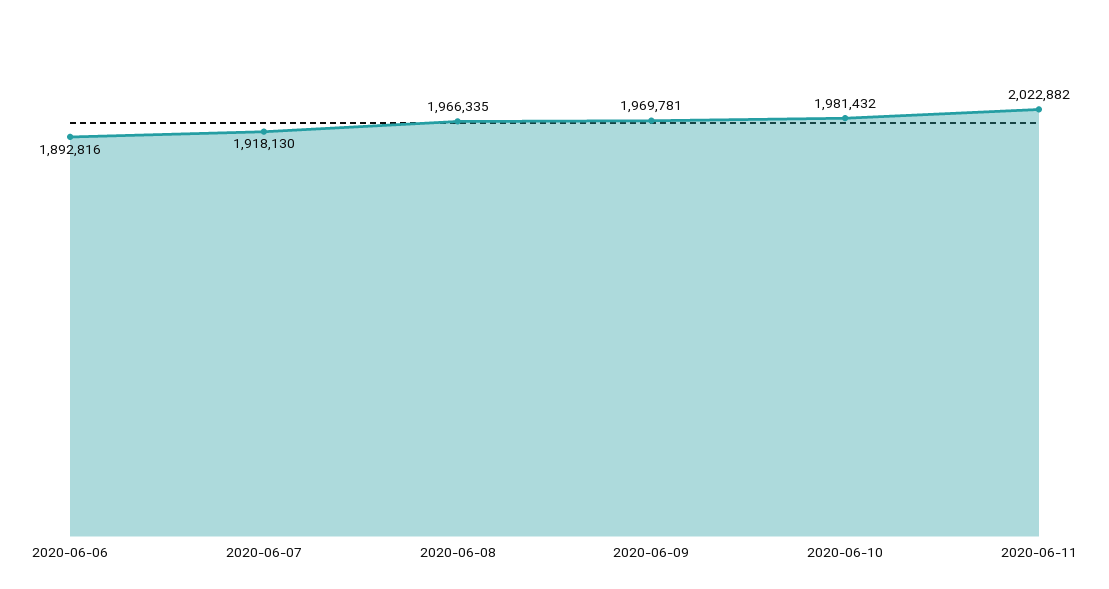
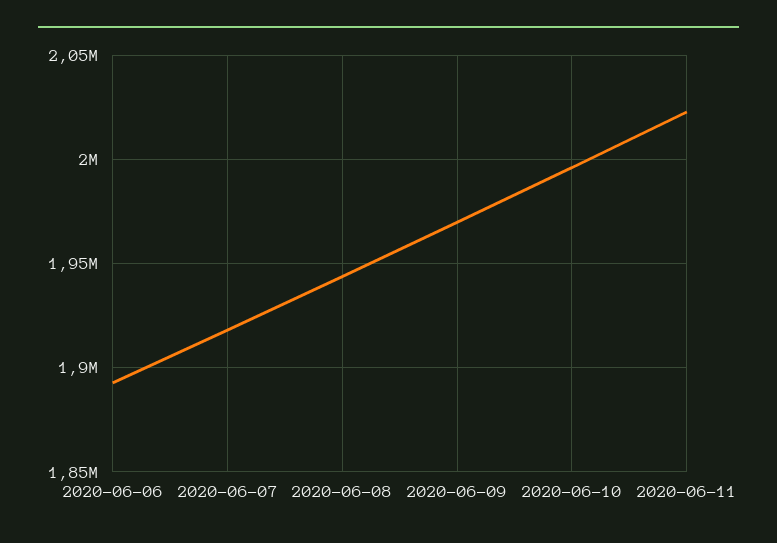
  {
    "2020-06-06": 1892816,
    "2020-06-07": 1918130,
-   "2020-06-08": 1966335,
+   "2020-06-08": 1945000,
    "2020-06-09": 1969781,
-   "2020-06-10": 1981432,
+   "2020-06-10": 1995000,
    "2020-06-11": 2022882
  }

